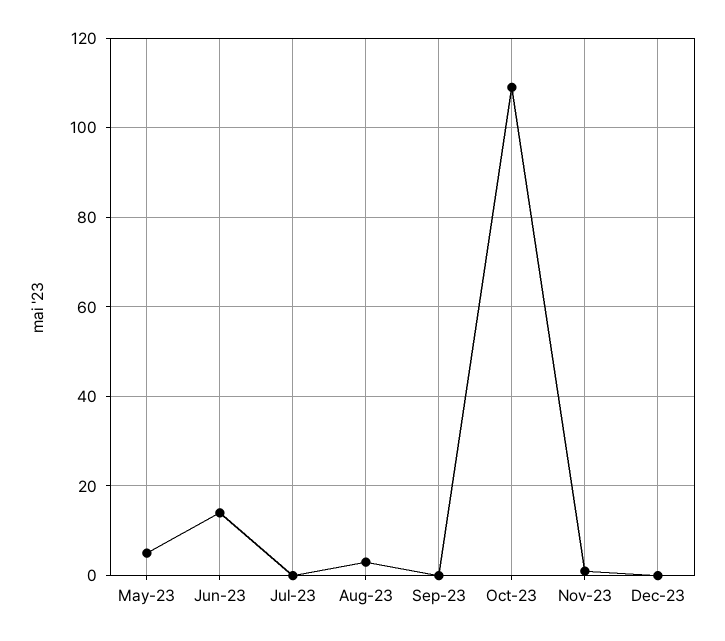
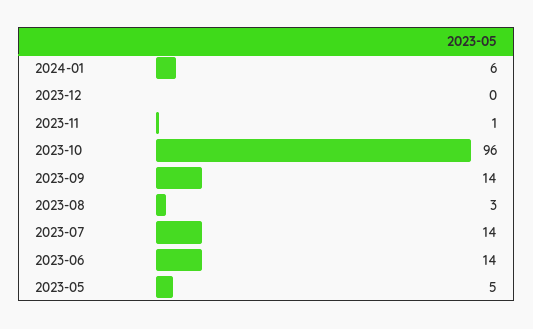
  {
    "May-23": 5,
    "Jun-23": 14,
-   "Jul-23": 0,
+   "Jul-23": 14,
    "Aug-23": 3,
-   "Sep-23": 0,
+   "Sep-23": 14,
-   "Oct-23": 110,
+   "Oct-23": 96,
    "Nov-23": 1,
-   "Dec-23": 0
+   "Dec-23": 0,
+   "2024-01": 6
  }

